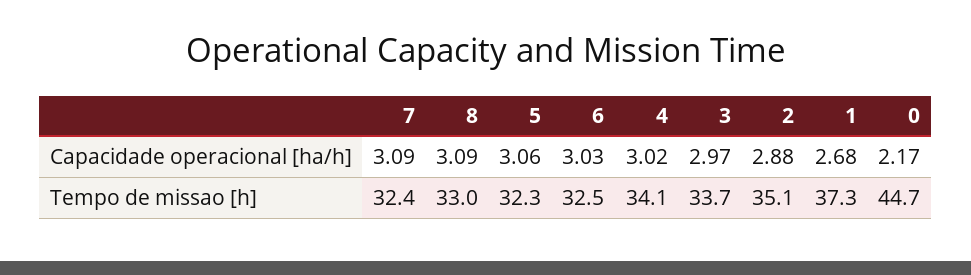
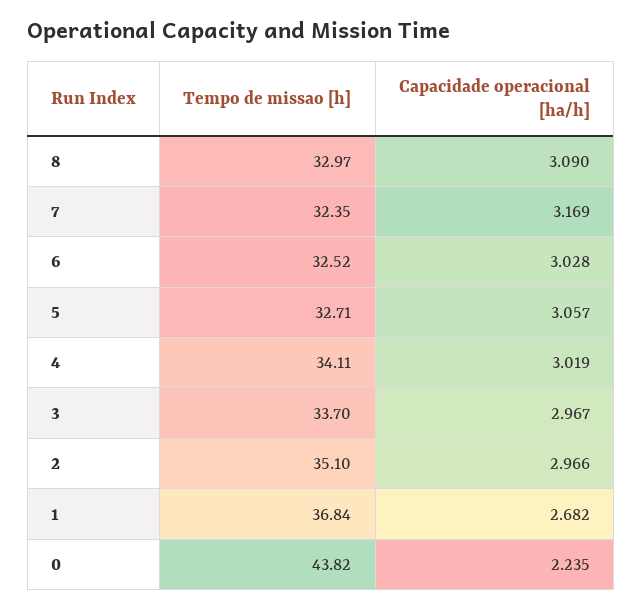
  {
    "7": {
-     "Capacidade operacional [ha/h]": 3.09,
+     "Capacidade operacional [ha/h]": 3.169,
      "Tempo de missao [h]": 32.35
    },
    "8": {
      "Capacidade operacional [ha/h]": 3.09,
      "Tempo de missao [h]": 32.97
    },
    "5": {
      "Capacidade operacional [ha/h]": 3.057,
-     "Tempo de missao [h]": 32.3
+     "Tempo de missao [h]": 32.71
    },
    "6": {
      "Capacidade operacional [ha/h]": 3.028,
      "Tempo de missao [h]": 32.52
    },
    "4": {
      "Capacidade operacional [ha/h]": 3.019,
      "Tempo de missao [h]": 34.11
    },
    "3": {
      "Capacidade operacional [ha/h]": 2.967,
      "Tempo de missao [h]": 33.7
    },
    "2": {
-     "Capacidade operacional [ha/h]": 2.88,
+     "Capacidade operacional [ha/h]": 2.966,
      "Tempo de missao [h]": 35.1
    },
    "1": {
      "Capacidade operacional [ha/h]": 2.682,
-     "Tempo de missao [h]": 37.3
+     "Tempo de missao [h]": 36.84
    },
    "0": {
-     "Capacidade operacional [ha/h]": 2.17,
+     "Capacidade operacional [ha/h]": 2.235,
-     "Tempo de missao [h]": 44.7
+     "Tempo de missao [h]": 43.82
    }
  }

